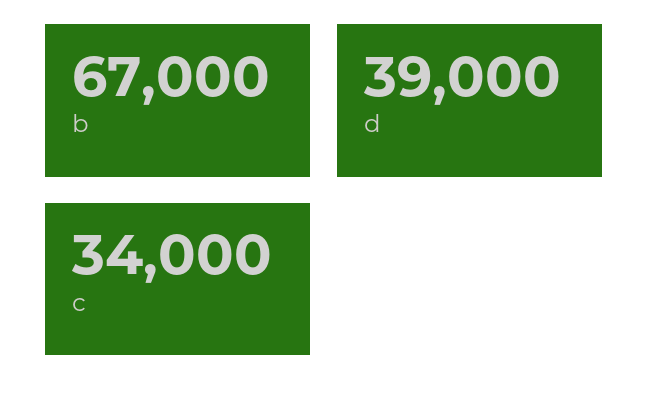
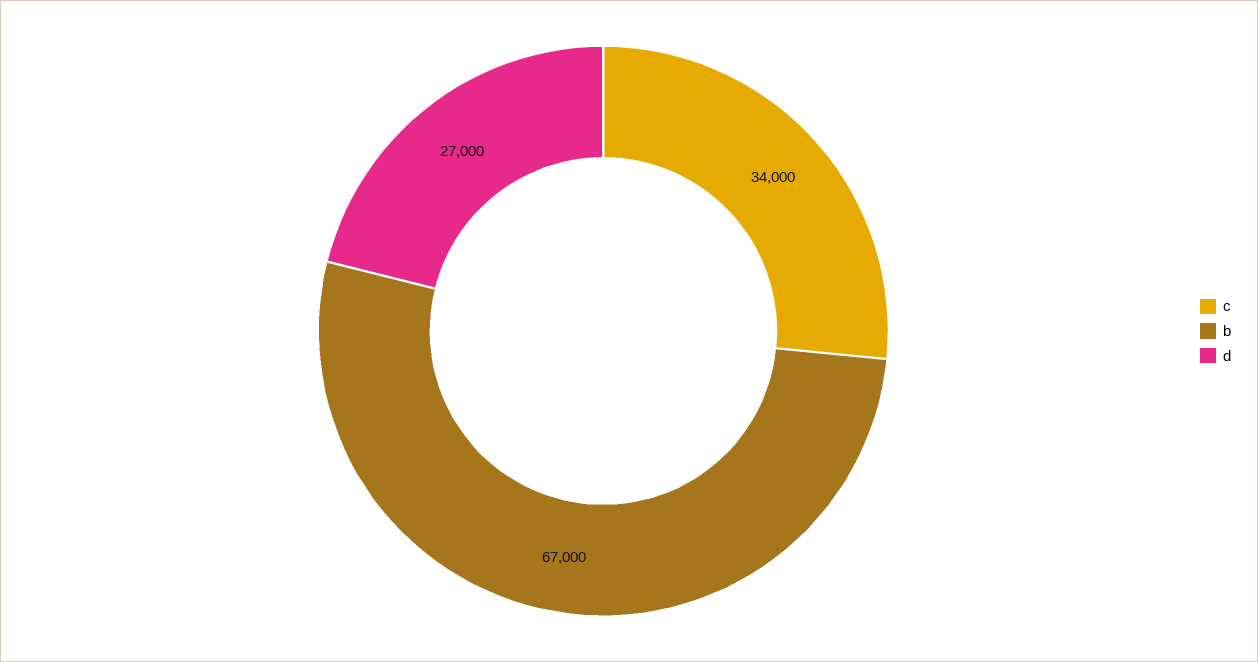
  {
    "b": 67000,
-   "d": 39000,
+   "d": 27000,
    "c": 34000
  }

